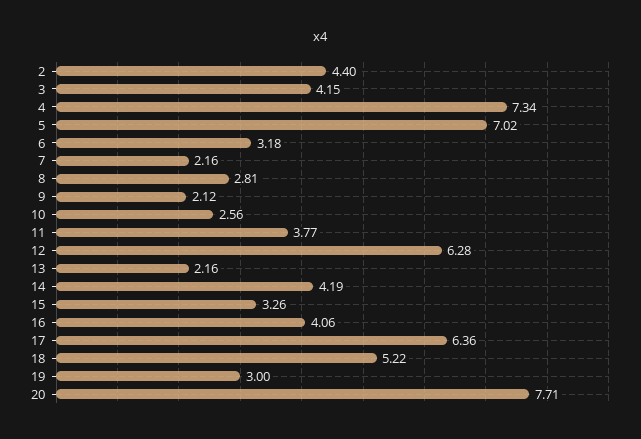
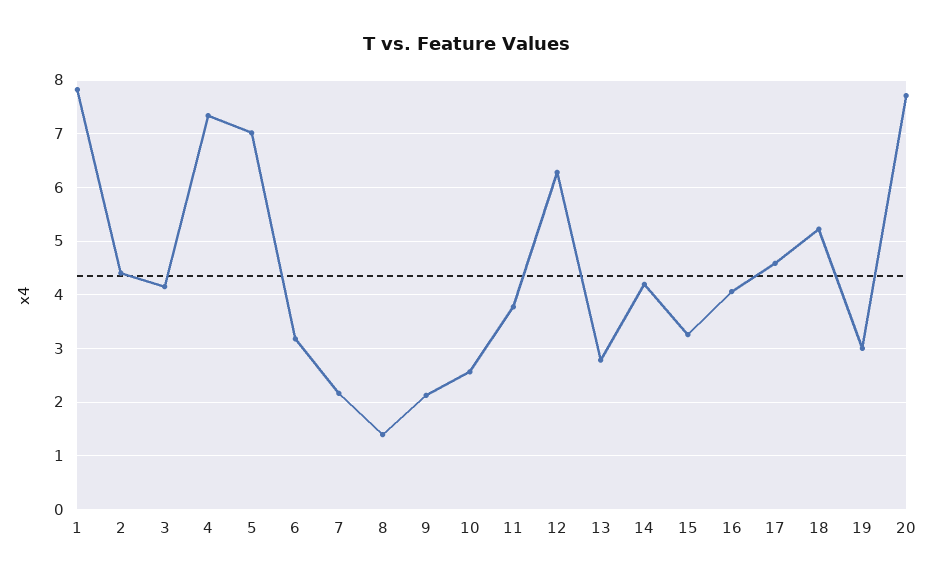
  {
    "2": 4.4,
    "3": 4.15,
    "4": 7.34,
    "5": 7.02,
    "6": 3.18,
    "7": 2.16,
-   "8": 2.81,
+   "8": 1.4,
    "9": 2.12,
    "10": 2.56,
    "11": 3.77,
    "12": 6.28,
-   "13": 2.16,
+   "13": 2.8,
    "14": 4.19,
    "15": 3.26,
    "16": 4.06,
-   "17": 6.36,
+   "17": 4.6,
    "18": 5.22,
    "19": 3,
-   "20": 7.71
+   "20": 7.71,
+   "1": 7.8
  }

